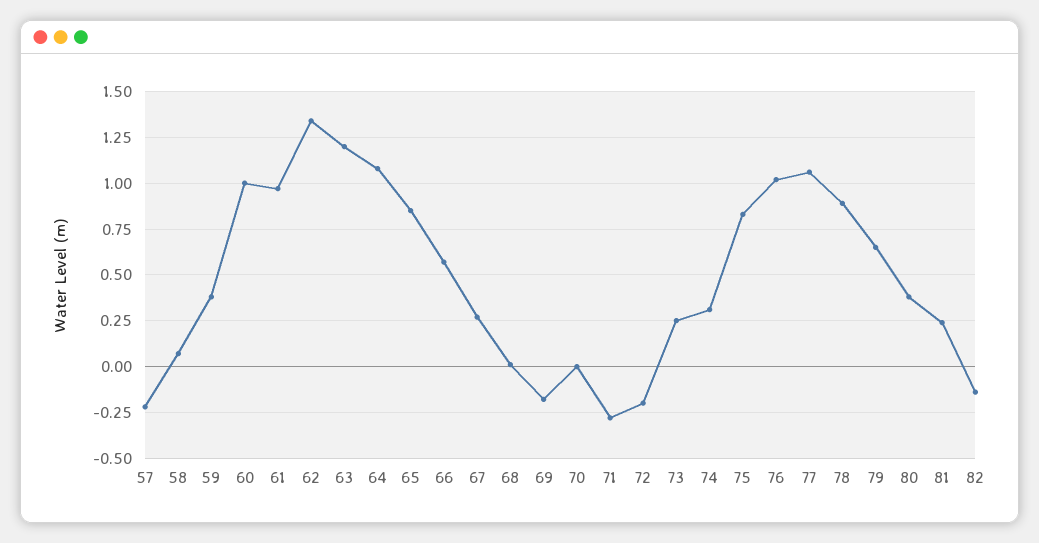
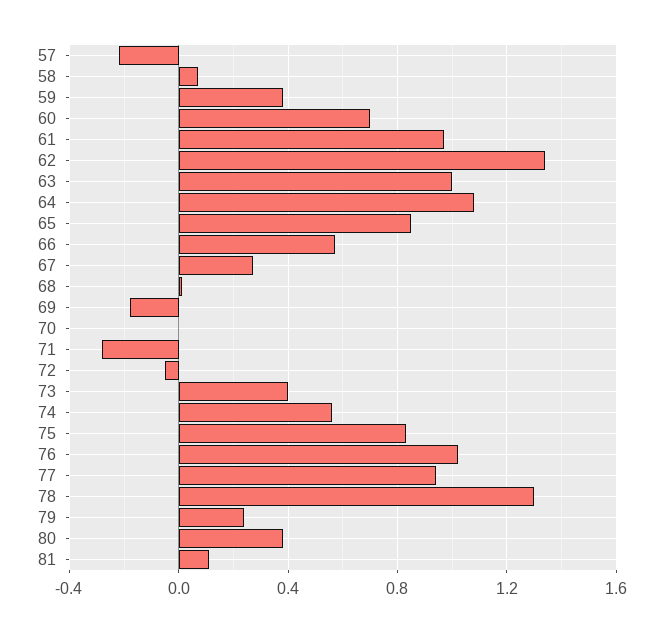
  {
    "57": -0.2,
    "58": 0.05,
    "59": 0.4,
-   "60": 1,
+   "60": 0.7,
    "61": 0.95,
    "62": 1.35,
-   "63": 1.2,
+   "63": 1,
    "64": 1.1,
    "65": 0.85,
    "66": 0.55,
    "67": 0.25,
    "68": 0,
    "69": -0.2,
    "70": 0,
    "71": -0.3,
-   "72": -0.2,
+   "72": -0.05,
-   "73": 0.25,
+   "73": 0.4,
-   "74": 0.3,
+   "74": 0.55,
    "75": 0.85,
    "76": 1,
-   "77": 1.05,
+   "77": 0.95,
-   "78": 0.9,
+   "78": 1.3,
-   "79": 0.65,
+   "79": 0.25,
    "80": 0.4,
-   "81": 0.25,
+   "81": 0.1
-   "82": -0.15
  }

